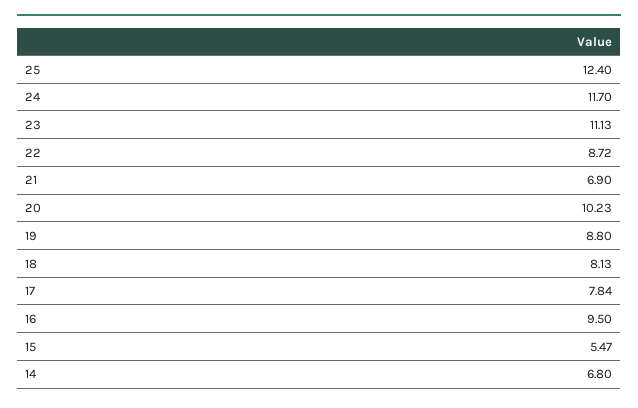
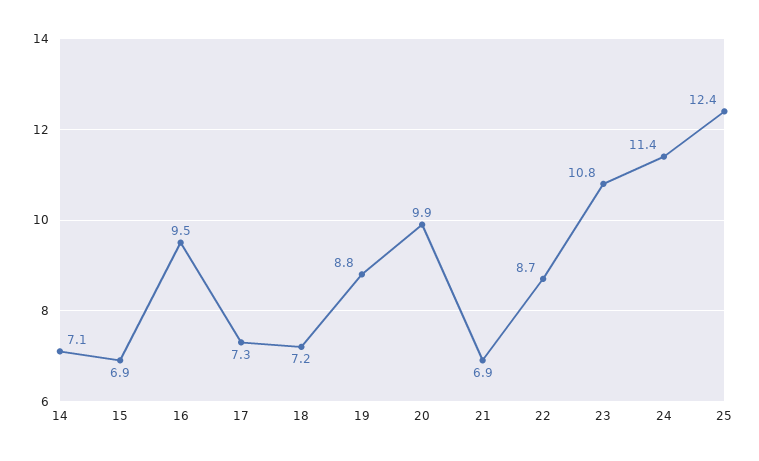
  {
    "25": 12.4,
-   "24": 11.7,
+   "24": 11.4,
-   "23": 11.13,
+   "23": 10.8,
    "22": 8.72,
    "21": 6.9,
-   "20": 10.23,
+   "20": 9.9,
    "19": 8.8,
-   "18": 8.13,
+   "18": 7.2,
-   "17": 7.84,
+   "17": 7.3,
    "16": 9.5,
-   "15": 5.47,
+   "15": 6.9,
-   "14": 6.8
+   "14": 7.1
  }

